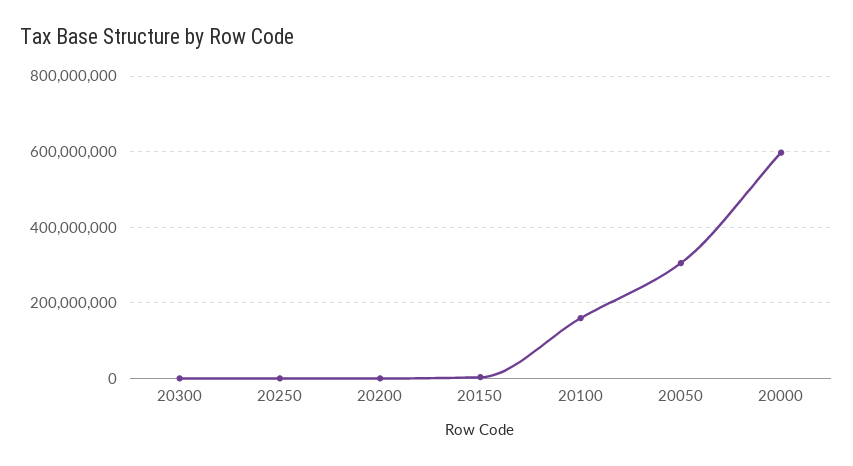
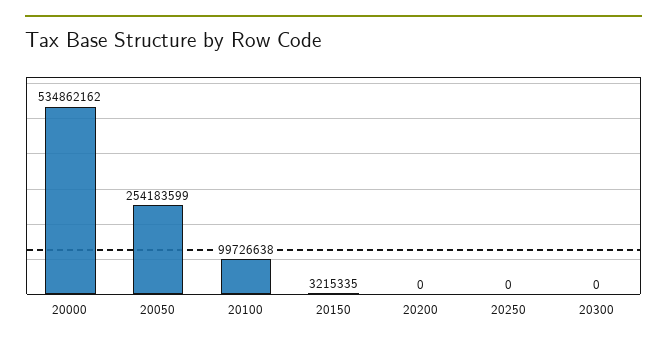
  {
    "20300": 0,
    "20250": 0,
    "20200": 0,
    "20150": 3215335,
-   "20100": 160000000,
+   "20100": 99726638,
-   "20050": 300000000,
+   "20050": 254183599,
-   "20000": 600000000
+   "20000": 534862162
  }

